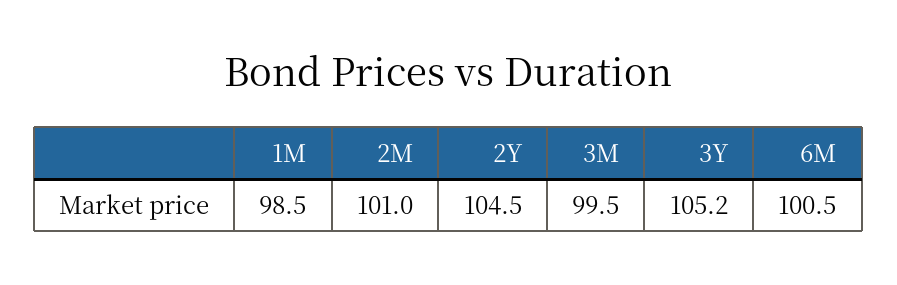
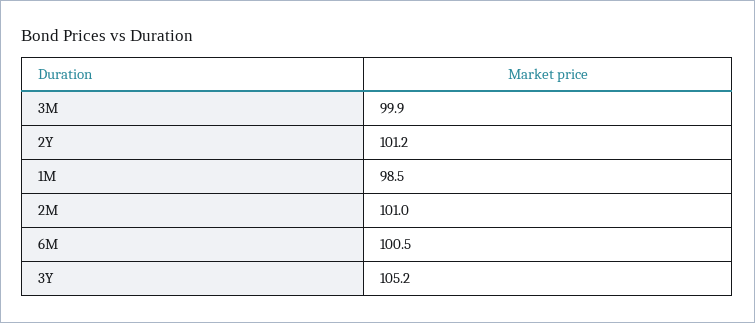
  {
    "1M": 98.5,
    "2M": 101,
-   "2Y": 104.5,
+   "2Y": 101.2,
-   "3M": 99.5,
+   "3M": 99.9,
    "3Y": 105.2,
    "6M": 100.5
  }

